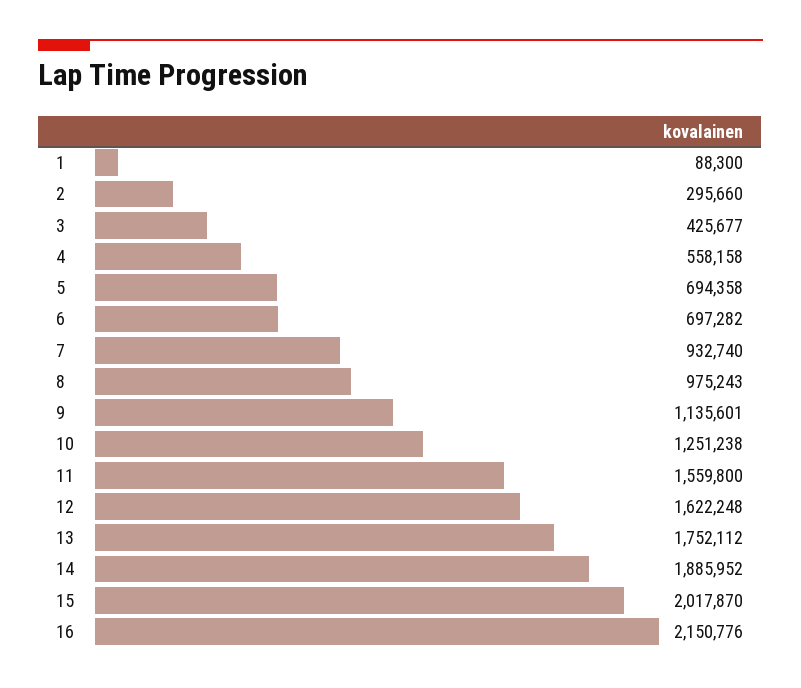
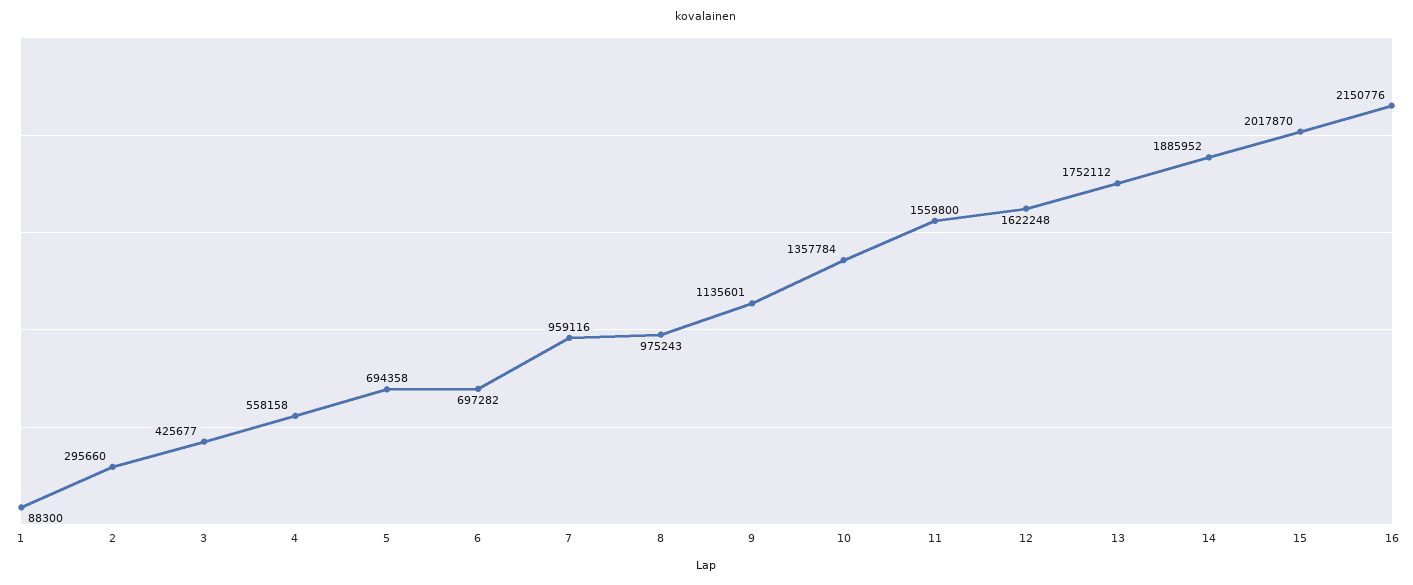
  {
    "1": 88300,
    "2": 295660,
    "3": 425677,
    "4": 558158,
    "5": 694358,
    "6": 697282,
-   "7": 932740,
+   "7": 959116,
    "8": 975243,
    "9": 1135601,
-   "10": 1251238,
+   "10": 1357784,
    "11": 1559800,
    "12": 1622248,
    "13": 1752112,
    "14": 1885952,
    "15": 2017870,
    "16": 2150776
  }

